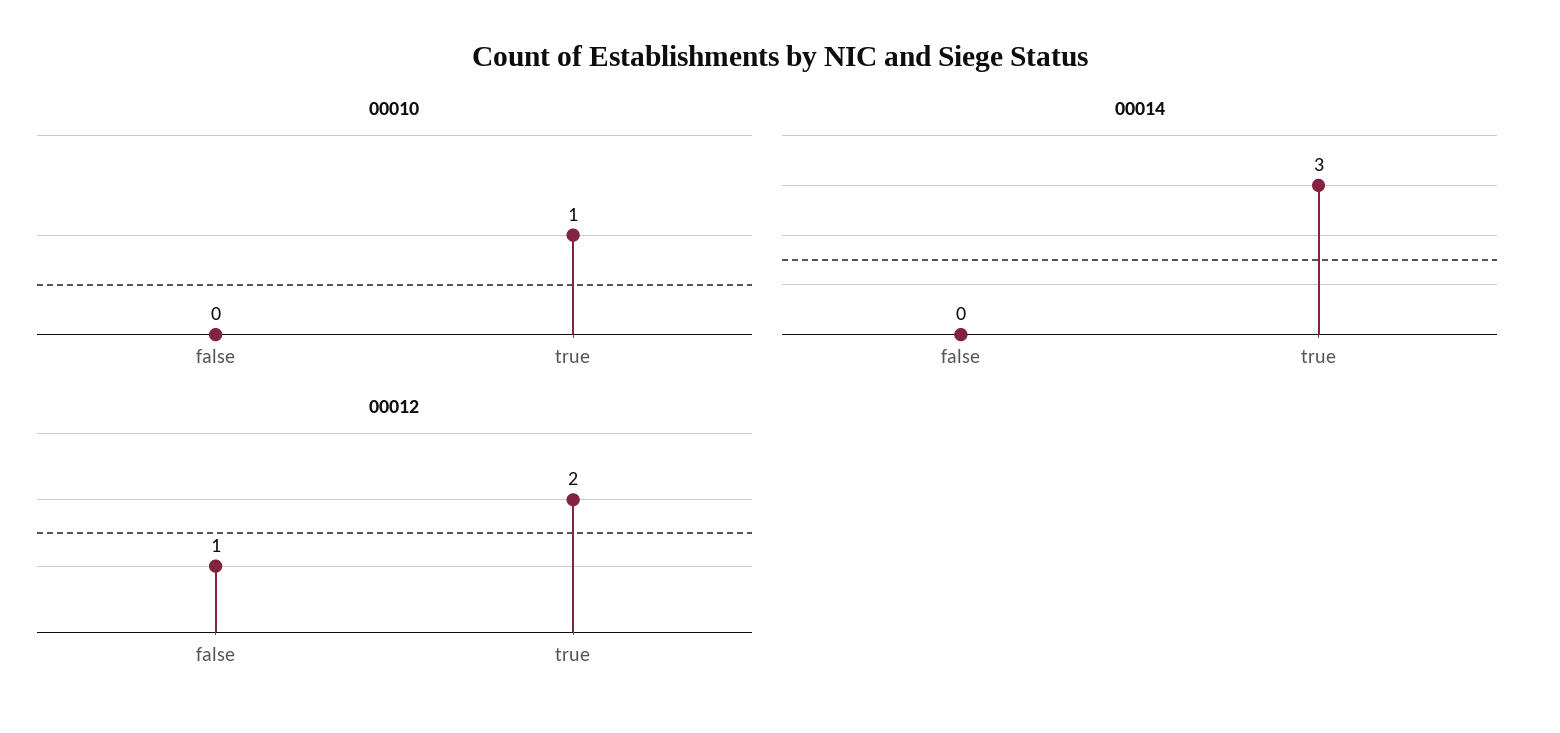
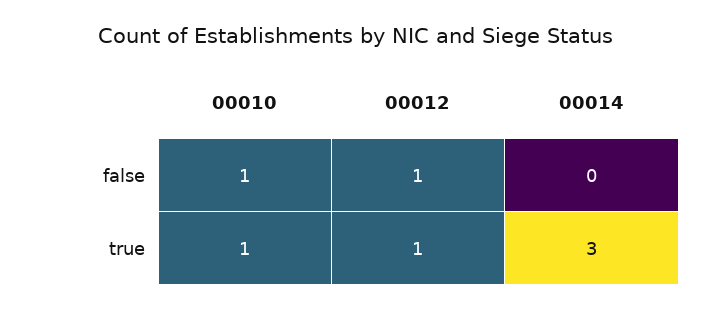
  {
    "00010": {
-     "false": 0,
+     "false": 1,
      "true": 1
    },
    "00014": {
      "false": 0,
      "true": 3
    },
    "00012": {
      "false": 1,
-     "true": 2
+     "true": 1
    }
  }

